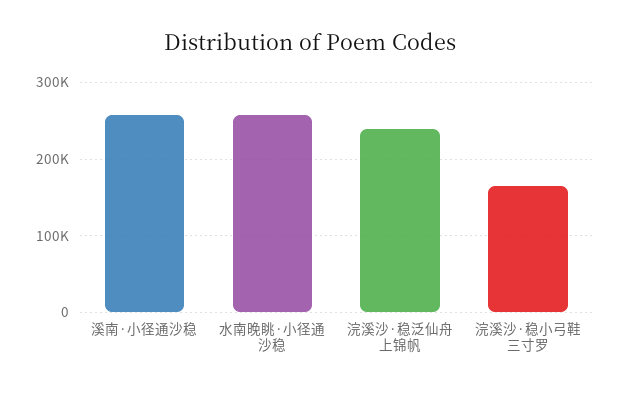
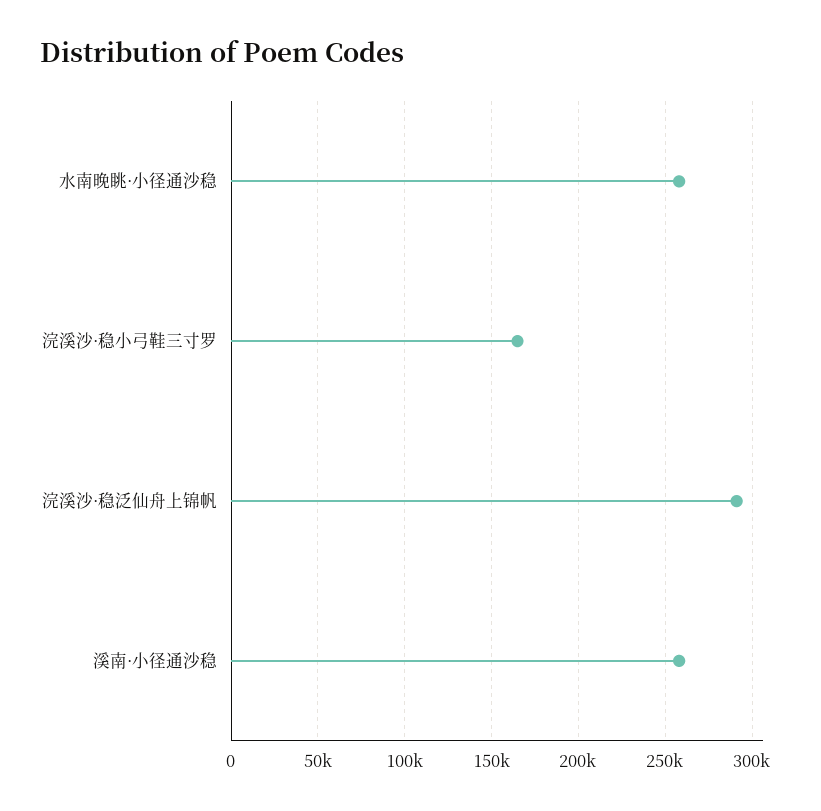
  {
    "溪南·小径通沙稳": 260000,
    "水南晚眺·小径通沙稳": 260000,
-   "浣溪沙·稳泛仙舟上锦帆": 240000,
+   "浣溪沙·稳泛仙舟上锦帆": 290000,
    "浣溪沙·稳小弓鞋三寸罗": 165000
  }

